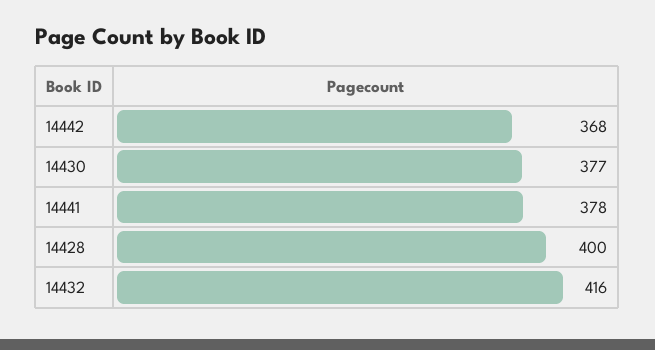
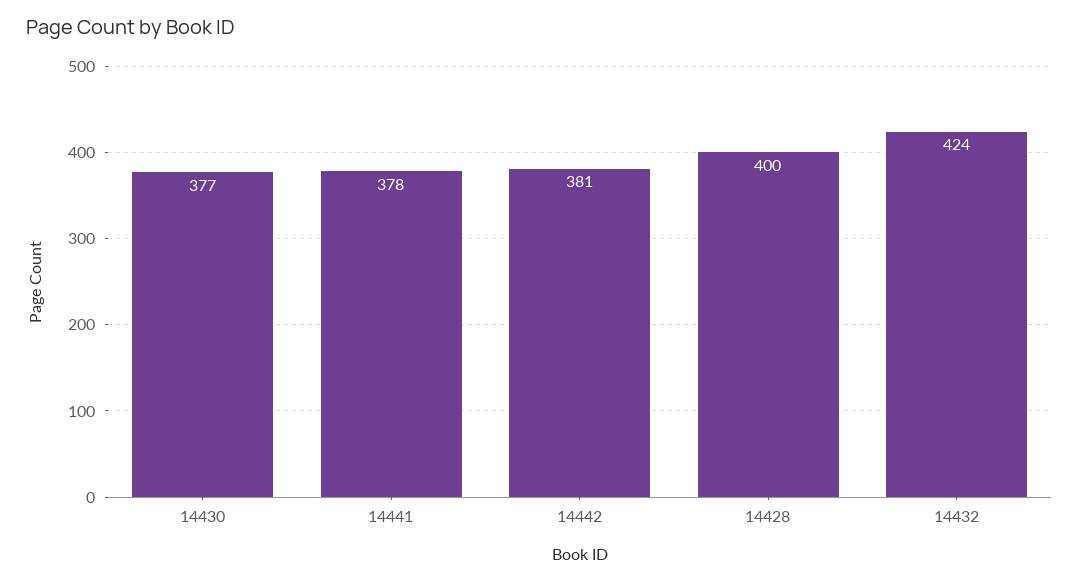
  {
-   "14442": 368,
+   "14442": 381,
    "14430": 377,
    "14441": 378,
    "14428": 400,
-   "14432": 416
+   "14432": 424
  }

